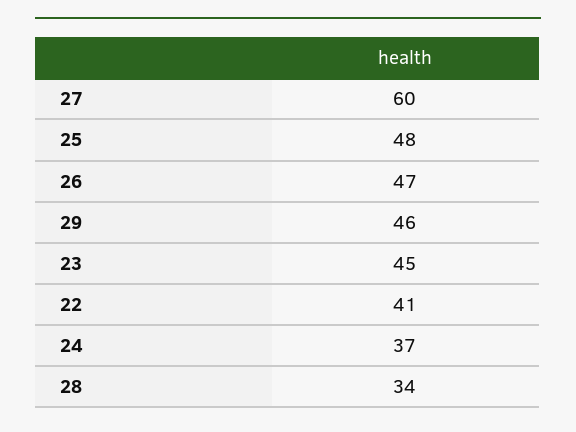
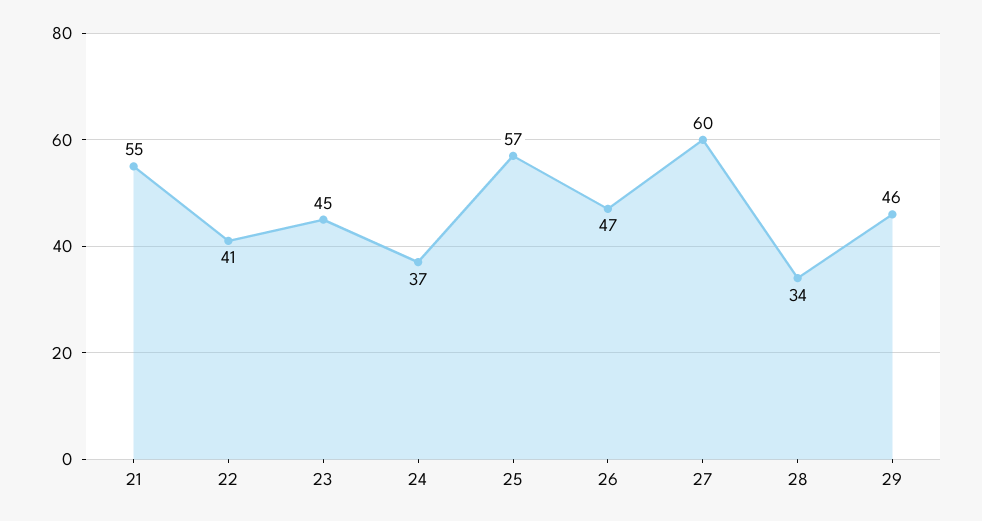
  {
    "27": 60,
-   "25": 48,
+   "25": 57,
    "26": 47,
    "29": 46,
    "23": 45,
    "22": 41,
    "24": 37,
-   "28": 34
+   "28": 34,
+   "21": 55
  }

